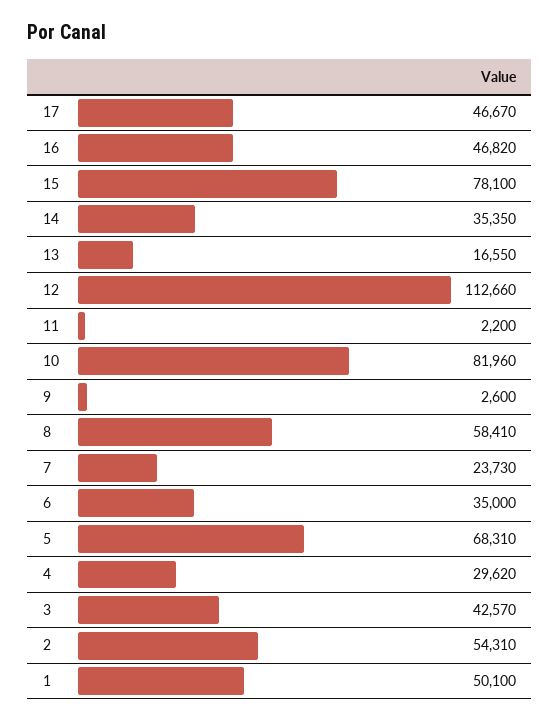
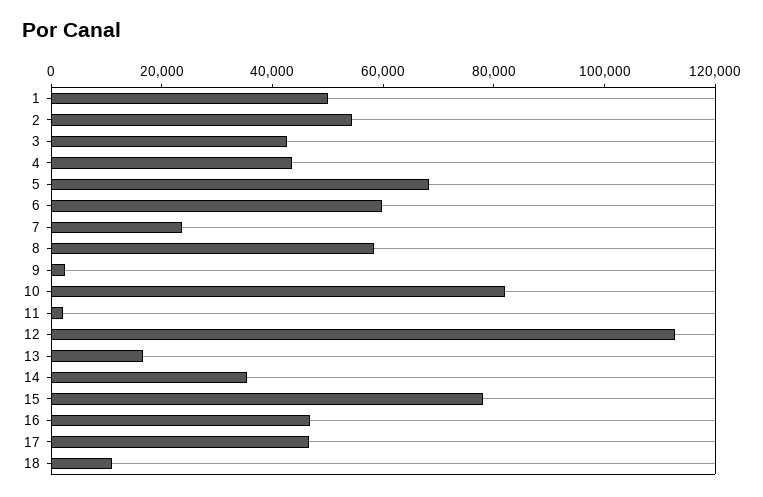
  {
    "17": 46670,
    "16": 46820,
    "15": 78100,
    "14": 35350,
    "13": 16550,
    "12": 112660,
    "11": 2200,
    "10": 81960,
    "9": 2600,
    "8": 58410,
    "7": 23730,
-   "6": 35000,
+   "6": 60000,
    "5": 68310,
-   "4": 29620,
+   "4": 45000,
    "3": 42570,
    "2": 54310,
-   "1": 50100
+   "1": 50100,
+   "18": 10000
  }

